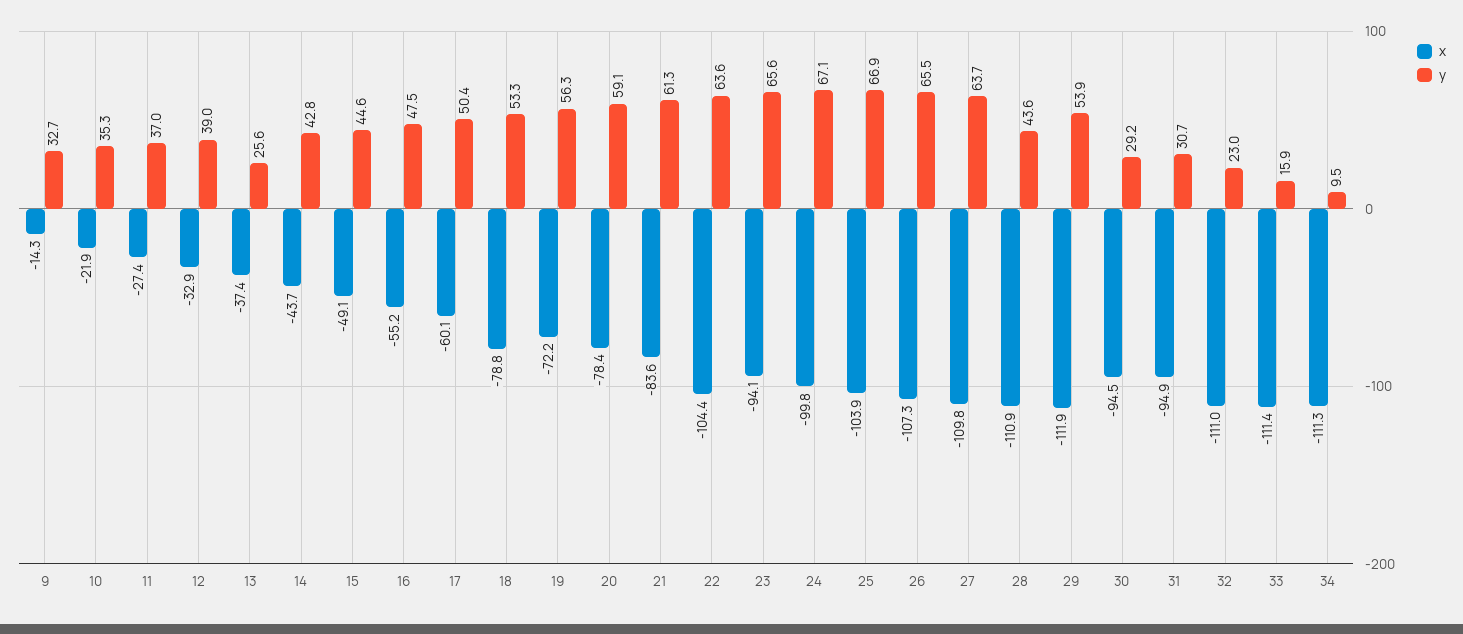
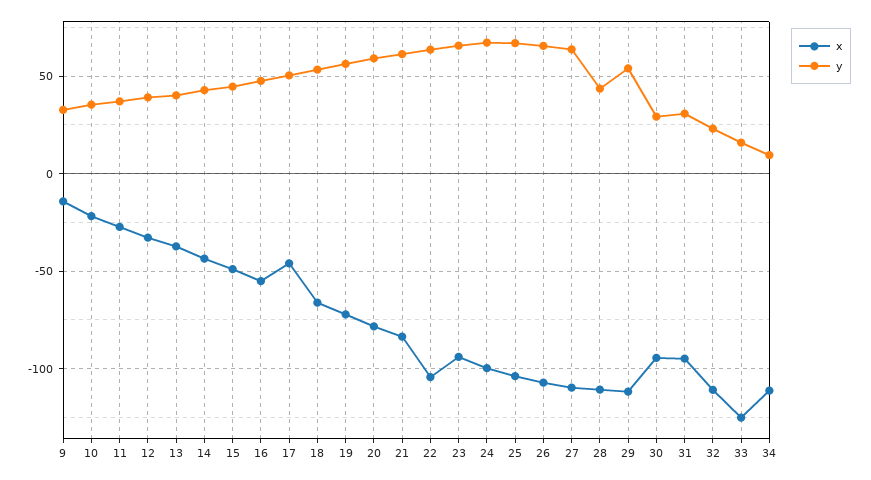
  {
    "x": {
      "9": -14.3,
      "10": -21.9,
      "11": -27.4,
      "12": -32.9,
      "13": -37.4,
      "14": -43.7,
      "15": -49.1,
      "16": -55.2,
-     "17": -60.1,
+     "17": -45,
-     "18": -78.8,
+     "18": -65,
      "19": -72.2,
      "20": -78.4,
      "21": -83.6,
      "22": -104.4,
      "23": -94.1,
      "24": -99.8,
      "25": -103.9,
      "26": -107.3,
      "27": -109.8,
      "28": -110.9,
      "29": -111.9,
      "30": -94.5,
      "31": -94.9,
      "32": -111,
-     "33": -111.4,
+     "33": -125,
      "34": -111.3
    },
    "y": {
      "9": 32.7,
      "10": 35.3,
      "11": 37,
      "12": 39,
-     "13": 25.6,
+     "13": 40,
      "14": 42.8,
      "15": 44.6,
      "16": 47.5,
      "17": 50.4,
      "18": 53.3,
      "19": 56.3,
      "20": 59.1,
      "21": 61.3,
      "22": 63.6,
      "23": 65.6,
      "24": 67.1,
      "25": 66.9,
      "26": 65.5,
      "27": 63.7,
      "28": 43.6,
      "29": 53.9,
      "30": 29.2,
      "31": 30.7,
      "32": 23,
      "33": 15.9,
      "34": 9.5
    }
  }

